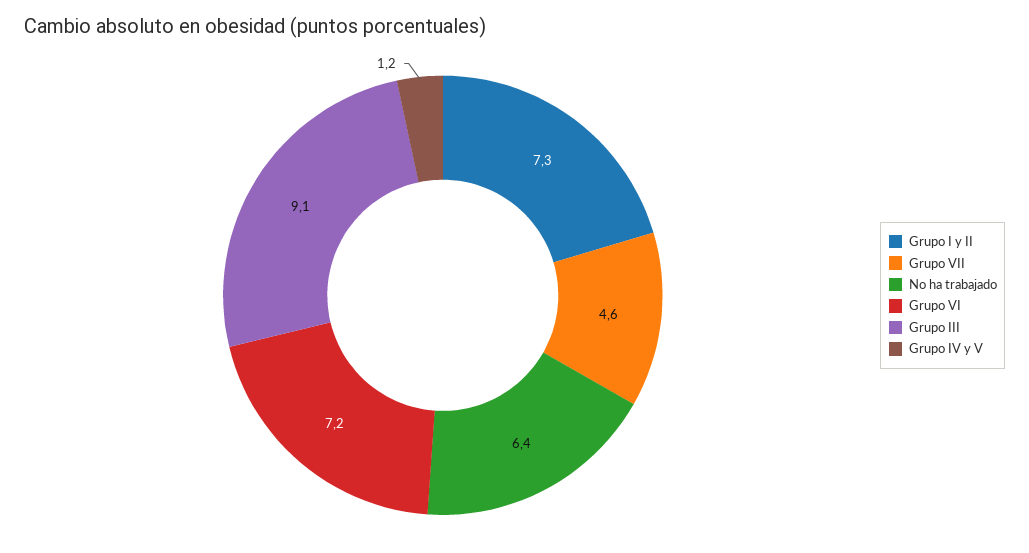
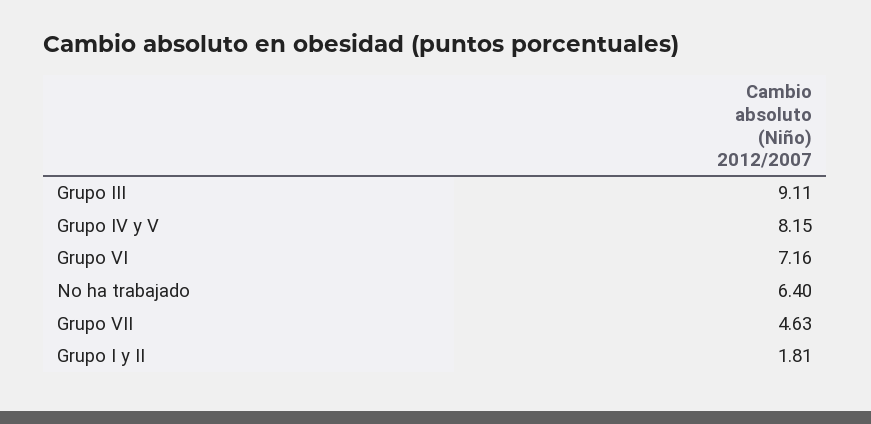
  {
-   "Grupo I y II": 7.3,
+   "Grupo I y II": 1.81,
    "Grupo VII": 4.63,
    "No ha trabajado": 6.4,
    "Grupo VI": 7.16,
    "Grupo III": 9.11,
-   "Grupo IV y V": 1.2
+   "Grupo IV y V": 8.15
  }

